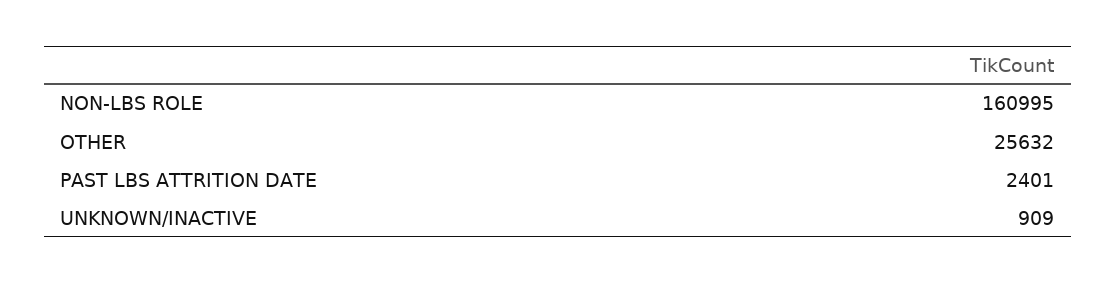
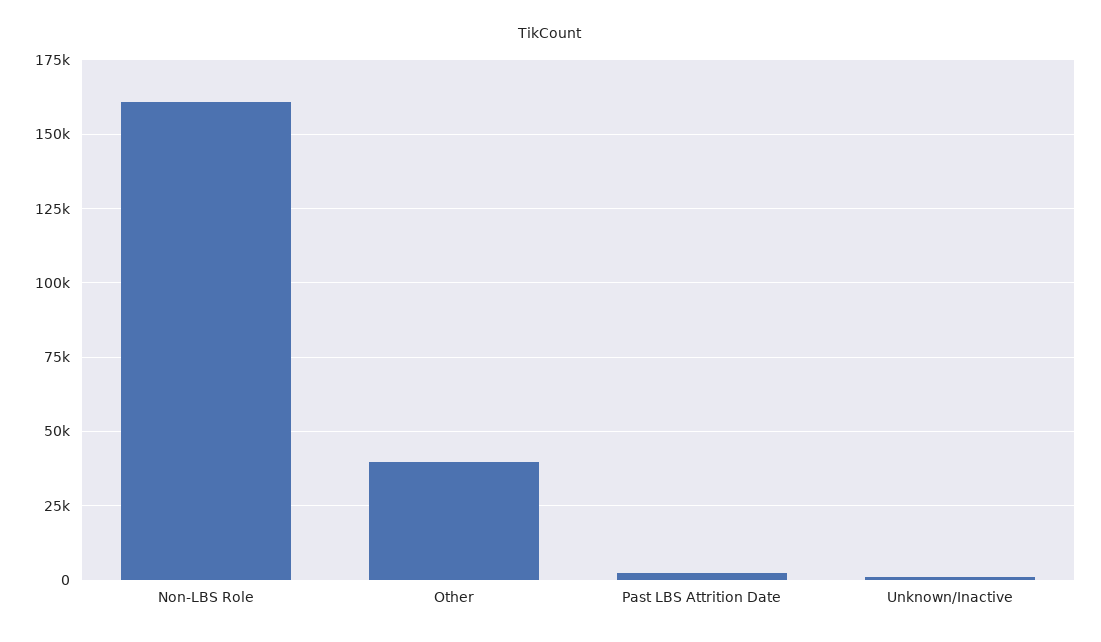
  {
    "NON-LBS ROLE": 160995,
-   "OTHER": 25632,
+   "OTHER": 40000,
    "PAST LBS ATTRITION DATE": 2401,
    "UNKNOWN/INACTIVE": 909
  }

